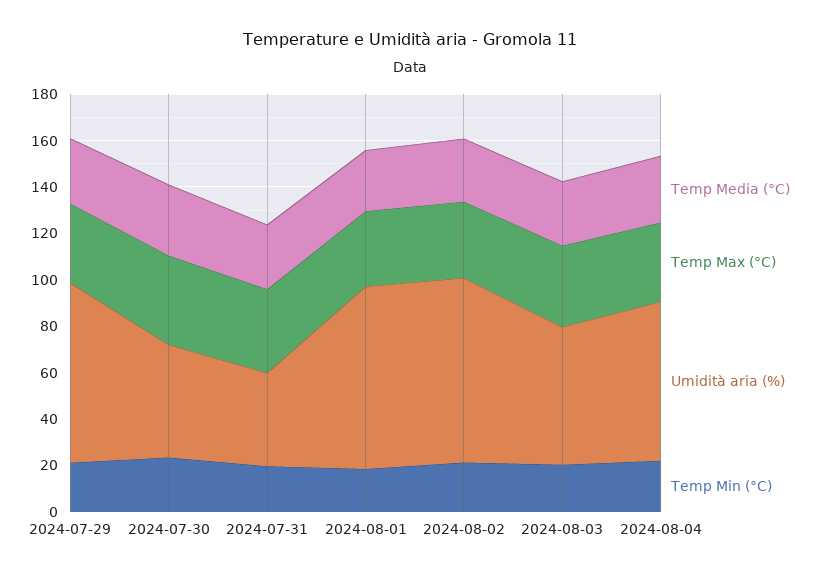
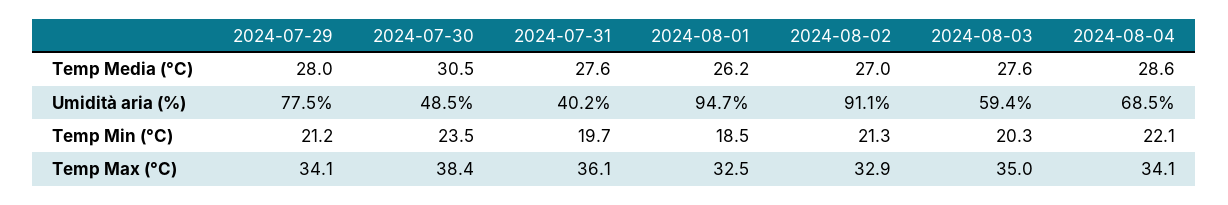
  {
    "Temp Media (°C)": {
      "2024-07-29": 28,
      "2024-07-30": 30.5,
      "2024-07-31": 27.6,
      "2024-08-01": 26.2,
      "2024-08-02": 27,
      "2024-08-03": 27.6,
      "2024-08-04": 28.6
    },
    "Temp Max (°C)": {
      "2024-07-29": 34.1,
      "2024-07-30": 38.4,
      "2024-07-31": 36.1,
      "2024-08-01": 32.5,
      "2024-08-02": 32.9,
      "2024-08-03": 35,
      "2024-08-04": 34.1
    },
    "Umidità aria (%)": {
      "2024-07-29": 77.5,
      "2024-07-30": 48.5,
      "2024-07-31": 40.2,
-     "2024-08-01": 80,
+     "2024-08-01": 94.7,
-     "2024-08-02": 80,
+     "2024-08-02": 91.1,
      "2024-08-03": 59.4,
      "2024-08-04": 68.5
    },
    "Temp Min (°C)": {
      "2024-07-29": 21.2,
      "2024-07-30": 23.5,
      "2024-07-31": 19.7,
      "2024-08-01": 18.5,
      "2024-08-02": 21.3,
      "2024-08-03": 20.3,
      "2024-08-04": 22.1
    }
  }

